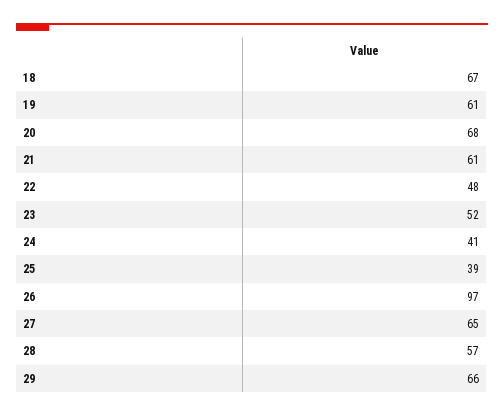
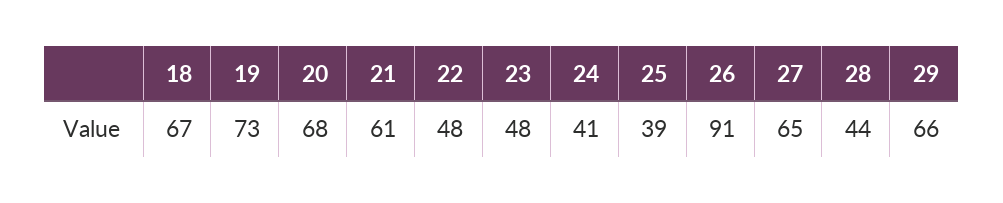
  {
    "18": 67,
-   "19": 61,
+   "19": 73,
    "20": 68,
    "21": 61,
    "22": 48,
-   "23": 52,
+   "23": 48,
    "24": 41,
    "25": 39,
-   "26": 97,
+   "26": 91,
    "27": 65,
-   "28": 57,
+   "28": 44,
    "29": 66
  }

